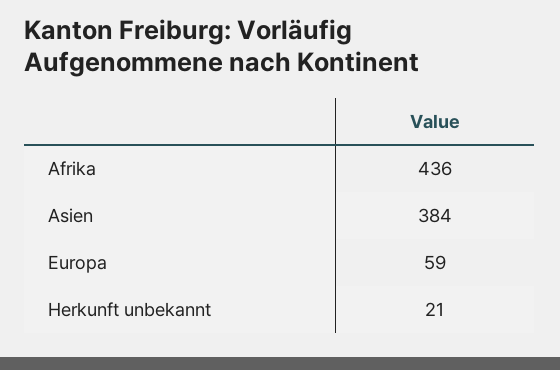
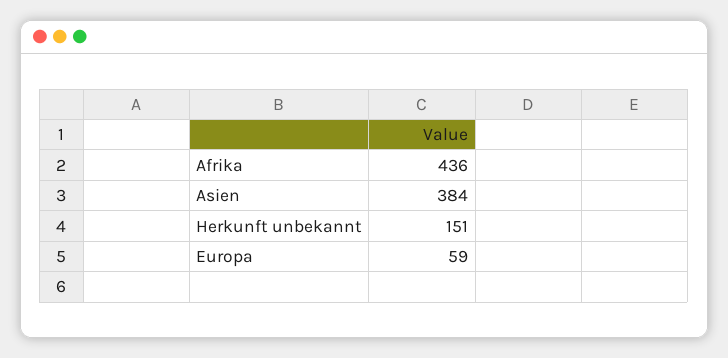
  {
    "Afrika": 436,
    "Asien": 384,
    "Europa": 59,
-   "Herkunft unbekannt": 21
+   "Herkunft unbekannt": 151
  }

